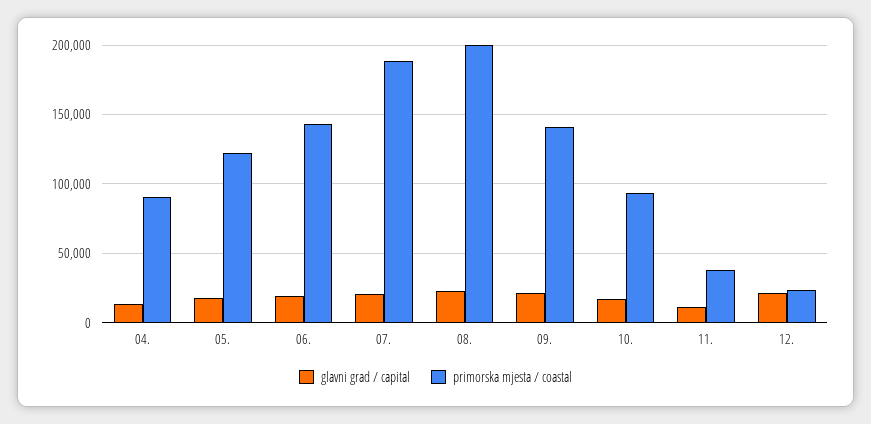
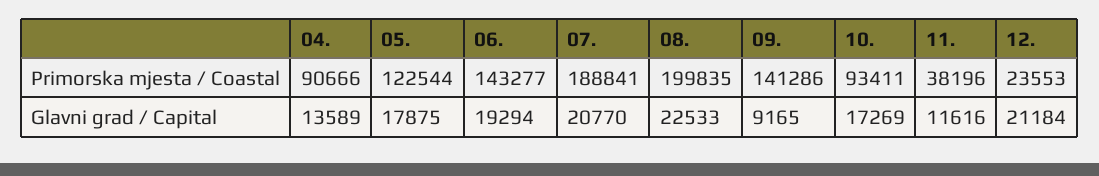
  {
    "glavni grad / capital": {
      "04.": 13589,
      "05.": 17875,
      "06.": 19294,
      "07.": 20770,
      "08.": 22533,
-     "09.": 20000,
+     "09.": 9165,
      "10.": 17269,
      "11.": 11616,
      "12.": 21184
    },
    "primorska mjesta / coastal": {
      "04.": 90666,
      "05.": 122544,
      "06.": 143277,
      "07.": 188841,
      "08.": 199835,
      "09.": 141286,
      "10.": 93411,
      "11.": 38196,
      "12.": 23553
    }
  }

